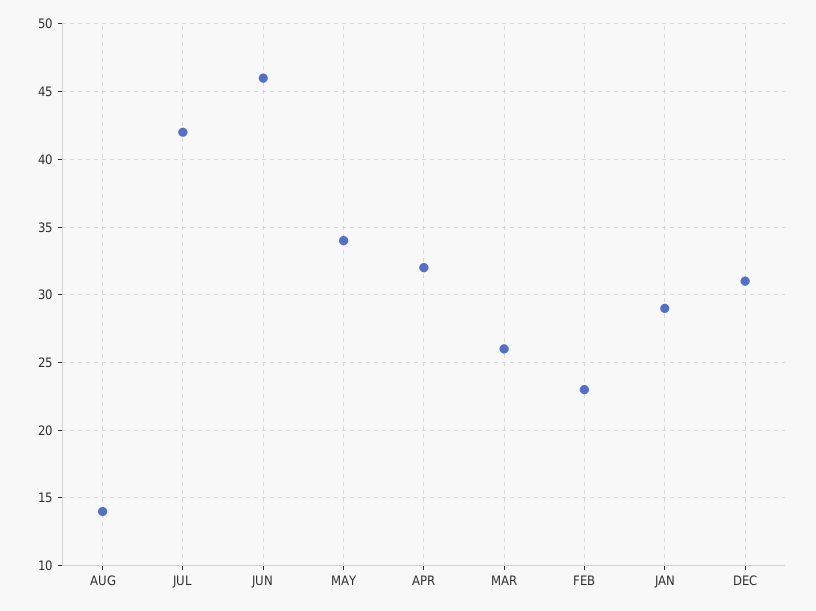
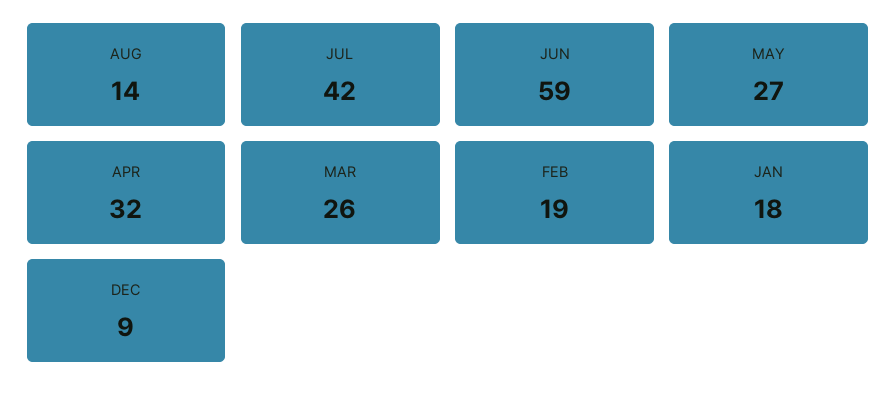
  {
    "AUG": 14,
    "JUL": 42,
-   "JUN": 46,
+   "JUN": 59,
-   "MAY": 34,
+   "MAY": 27,
    "APR": 32,
    "MAR": 26,
-   "FEB": 23,
+   "FEB": 19,
-   "JAN": 29,
+   "JAN": 18,
-   "DEC": 31
+   "DEC": 9
  }

